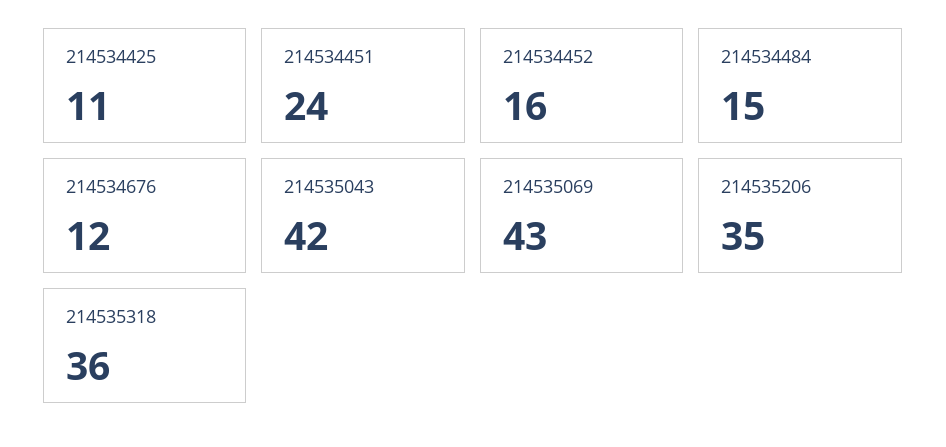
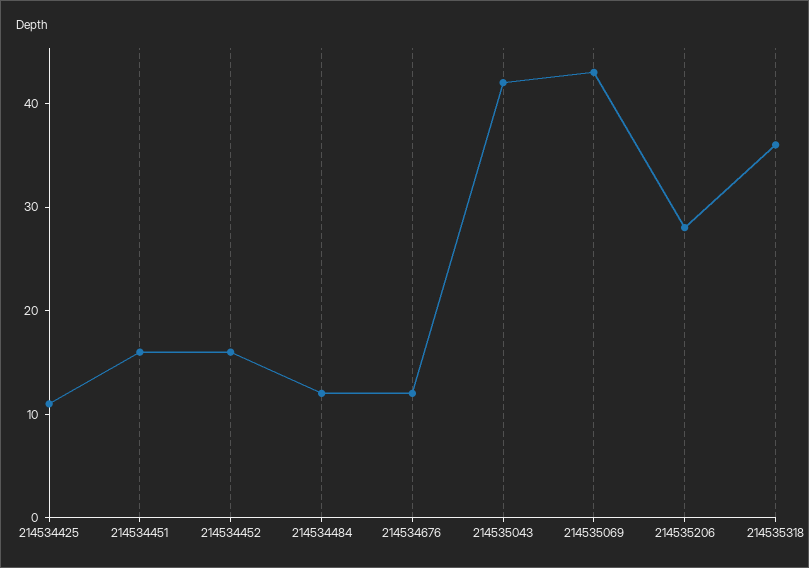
  {
    "214534425": 11,
-   "214534451": 24,
+   "214534451": 16,
    "214534452": 16,
-   "214534484": 15,
+   "214534484": 12,
    "214534676": 12,
    "214535043": 42,
    "214535069": 43,
-   "214535206": 35,
+   "214535206": 28,
    "214535318": 36
  }

